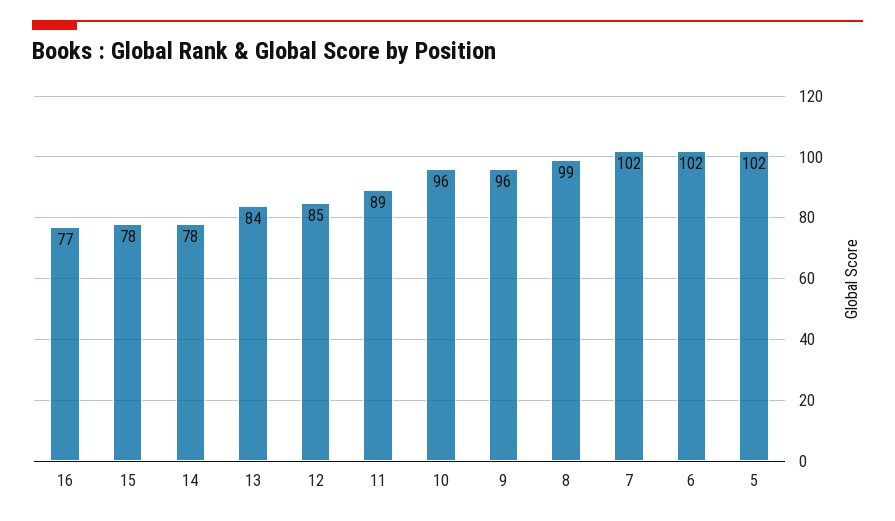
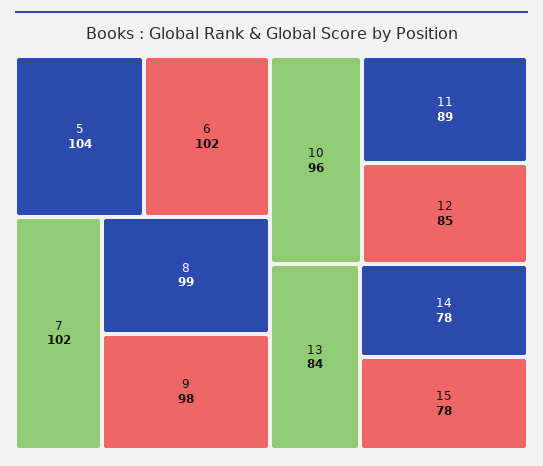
  {
-   "16": 77,
    "15": 78,
    "14": 78,
    "13": 84,
    "12": 85,
    "11": 89,
    "10": 96,
-   "9": 96,
+   "9": 98,
    "8": 99,
    "7": 102,
    "6": 102,
-   "5": 102
+   "5": 104
  }

